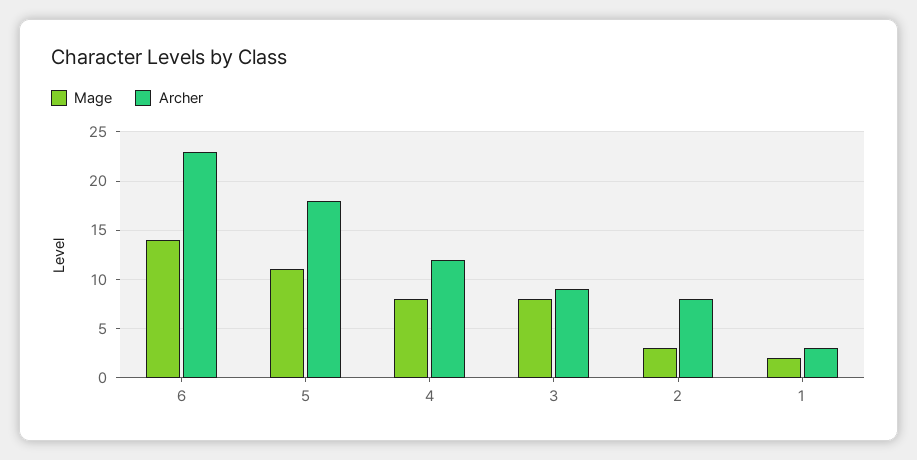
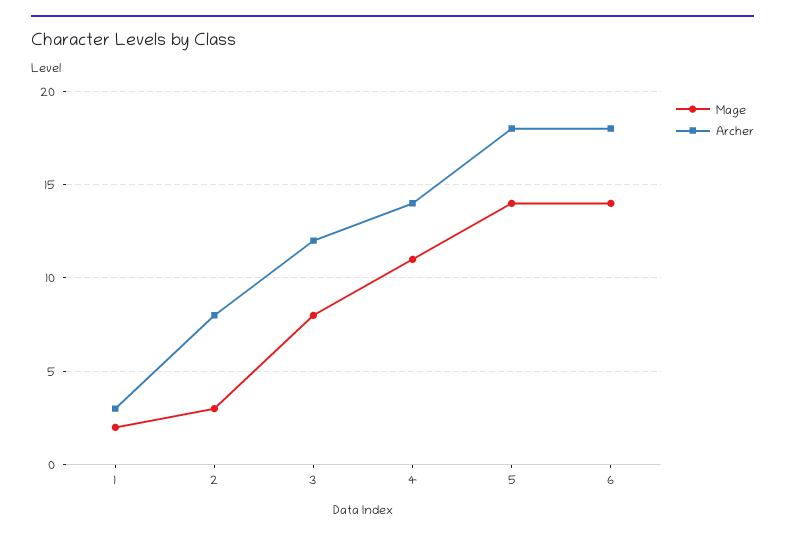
  {
    "Mage": {
      "6": 14,
-     "5": 11,
+     "5": 14,
-     "4": 8,
+     "4": 11,
      "3": 8,
      "2": 3,
      "1": 2
    },
    "Archer": {
-     "6": 23,
+     "6": 18,
      "5": 18,
-     "4": 12,
+     "4": 14,
-     "3": 9,
+     "3": 12,
      "2": 8,
      "1": 3
    }
  }

